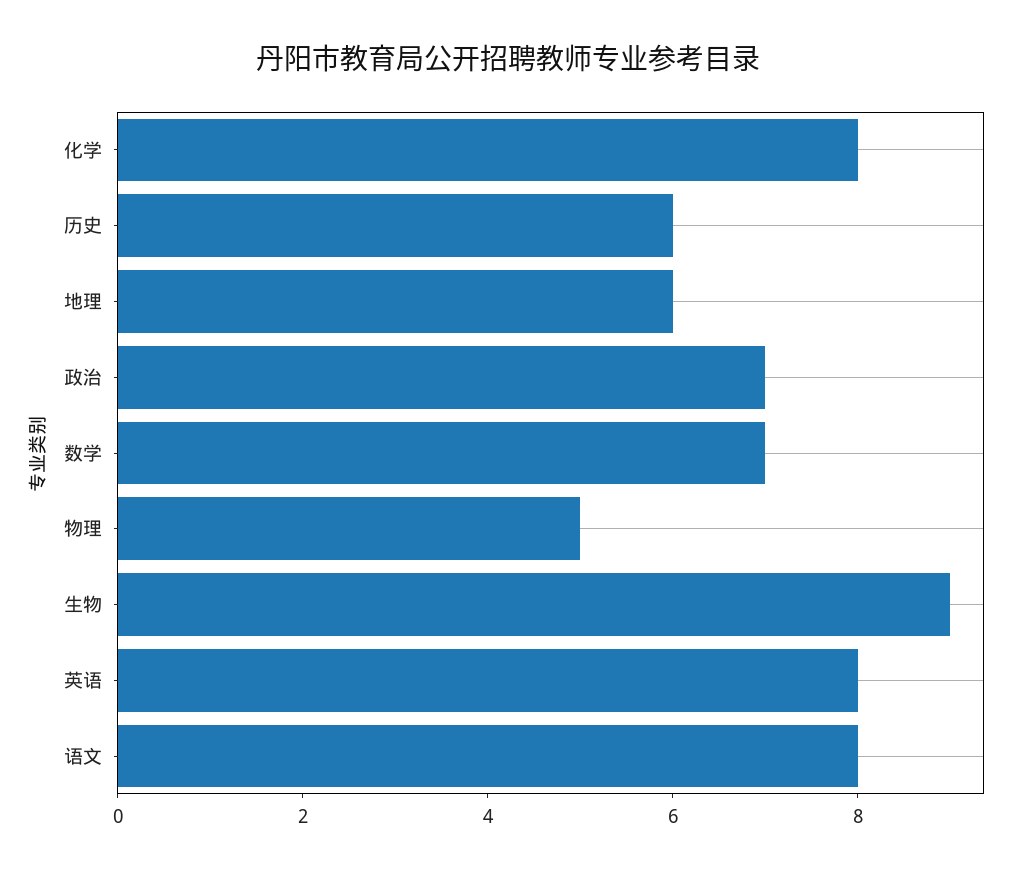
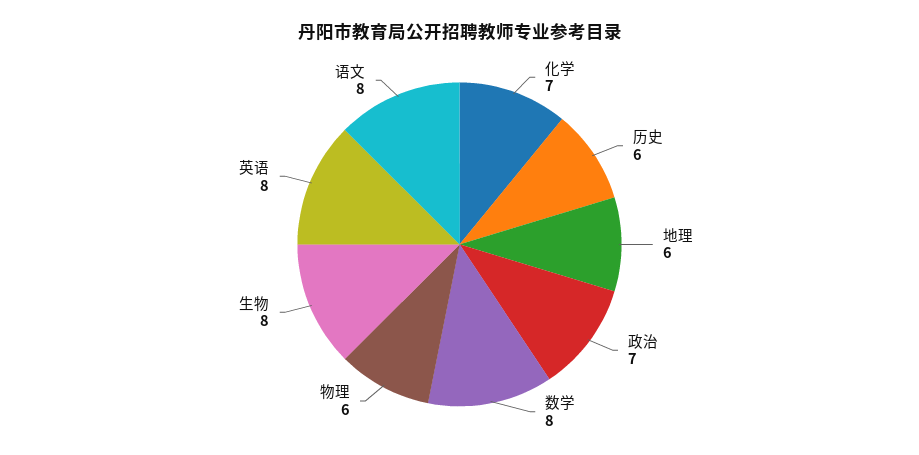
  {
-   "化学": 8,
+   "化学": 7,
    "历史": 6,
    "地理": 6,
    "政治": 7,
-   "数学": 7,
+   "数学": 8,
-   "物理": 5,
+   "物理": 6,
-   "生物": 9,
+   "生物": 8,
    "英语": 8,
    "语文": 8
  }

